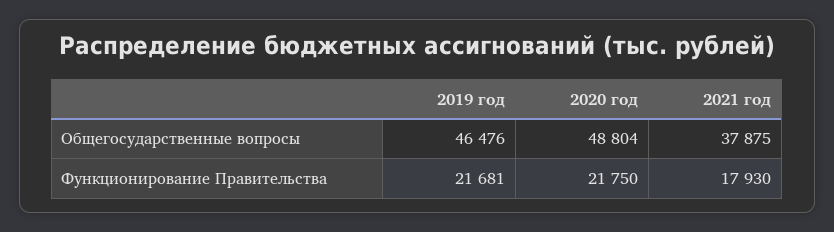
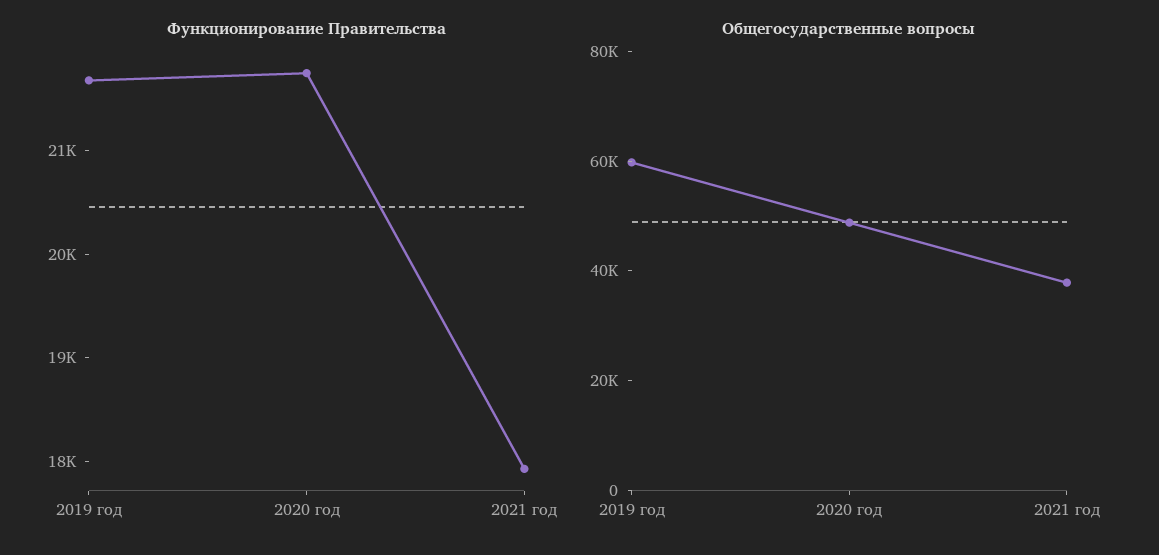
  {
    "Общегосударственные вопросы": {
-     "2019 год": 46476,
+     "2019 год": 60000,
      "2020 год": 48804,
      "2021 год": 37875
    },
    "Функционирование Правительства": {
      "2019 год": 21681,
      "2020 год": 21750,
      "2021 год": 17930
    }
  }

